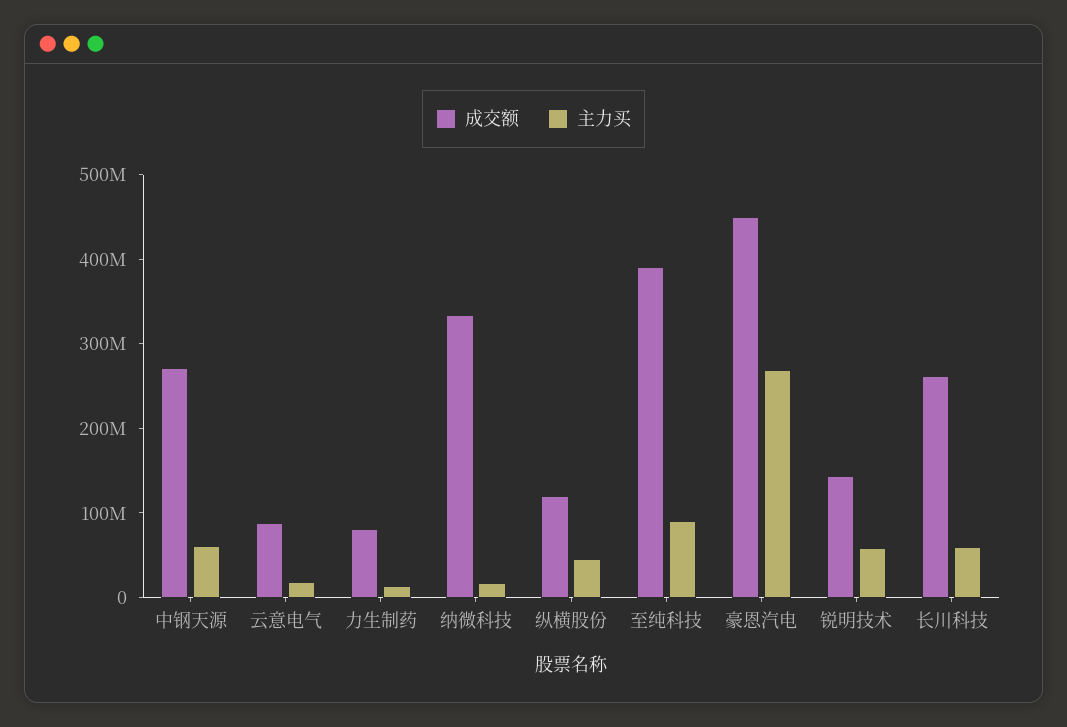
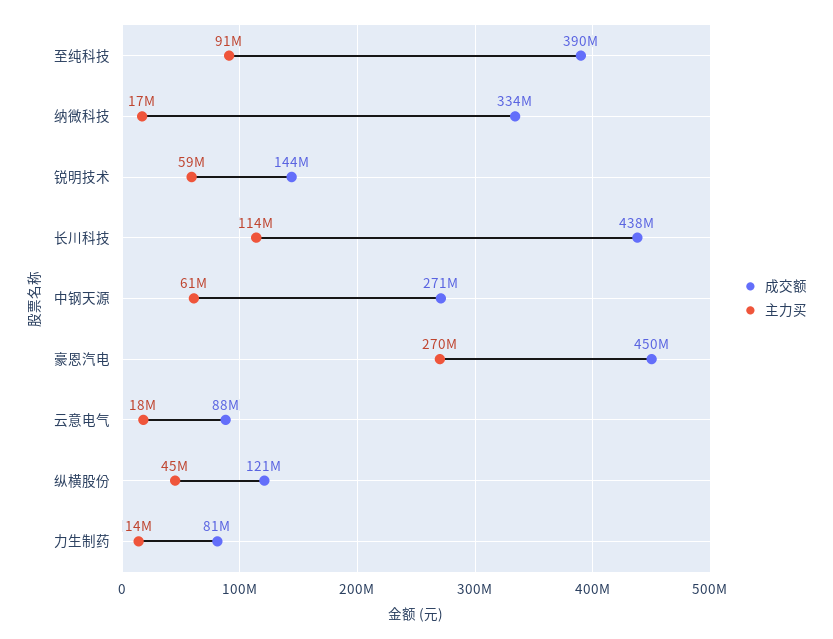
  {
    "成交额": {
      "中钢天源": 271000000,
      "云意电气": 88000000,
      "力生制药": 81000000,
      "纳微科技": 334000000,
      "纵横股份": 121000000,
      "至纯科技": 390000000,
      "豪恩汽电": 450000000,
      "锐明技术": 144000000,
-     "长川科技": 260000000
+     "长川科技": 438000000
    },
    "主力买": {
      "中钢天源": 61000000,
      "云意电气": 18000000,
      "力生制药": 14000000,
      "纳微科技": 17000000,
      "纵横股份": 45000000,
      "至纯科技": 91000000,
      "豪恩汽电": 270000000,
      "锐明技术": 59000000,
-     "长川科技": 60000000
+     "长川科技": 114000000
    }
  }

